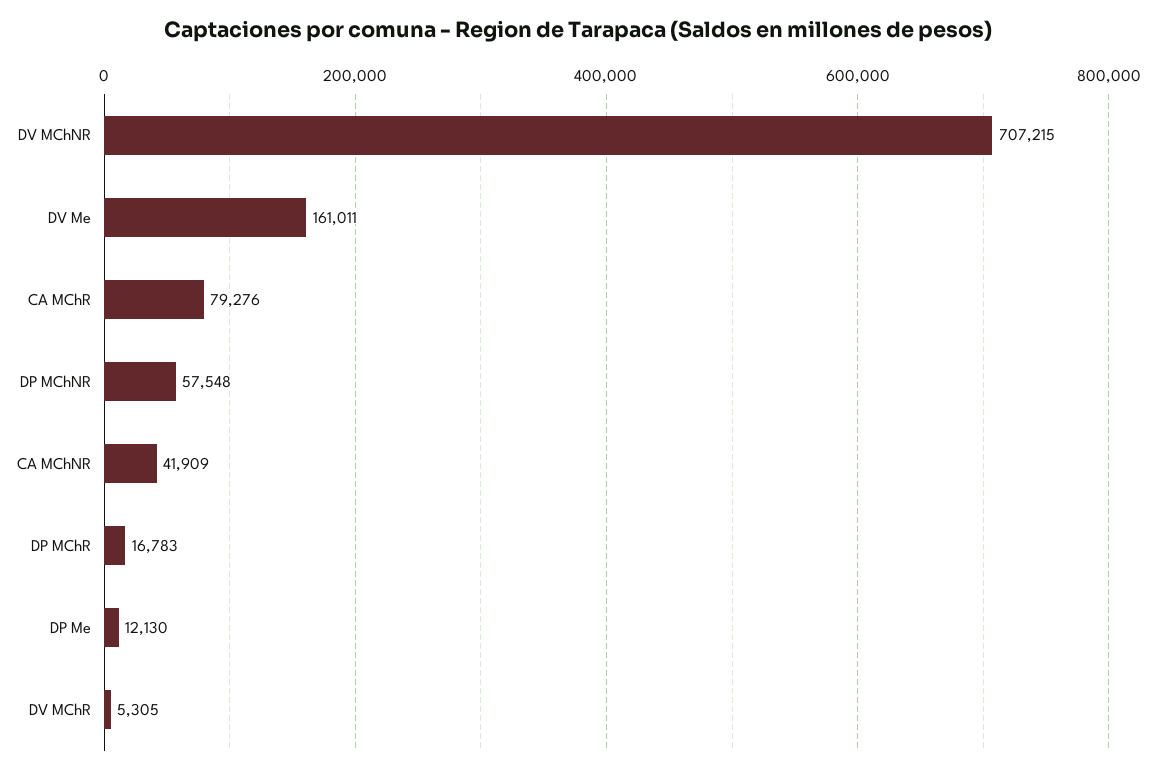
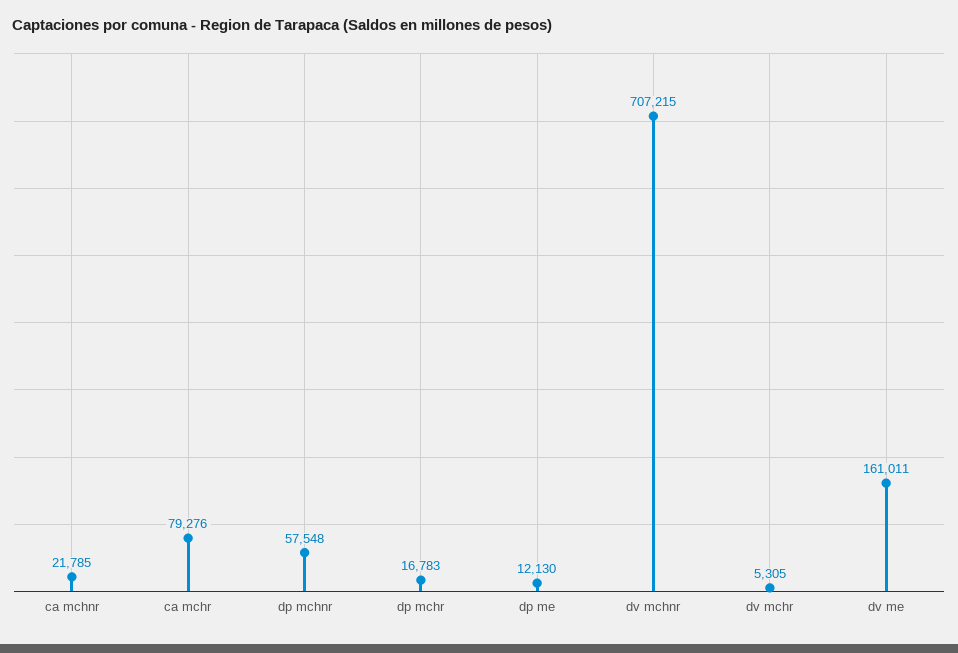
  {
    "DV MChNR": 707215,
    "DV Me": 161011,
    "CA MChR": 79276,
    "DP MChNR": 57548,
-   "CA MChNR": 41909,
+   "CA MChNR": 21785,
    "DP MChR": 16783,
    "DP Me": 12130,
    "DV MChR": 5305
  }

